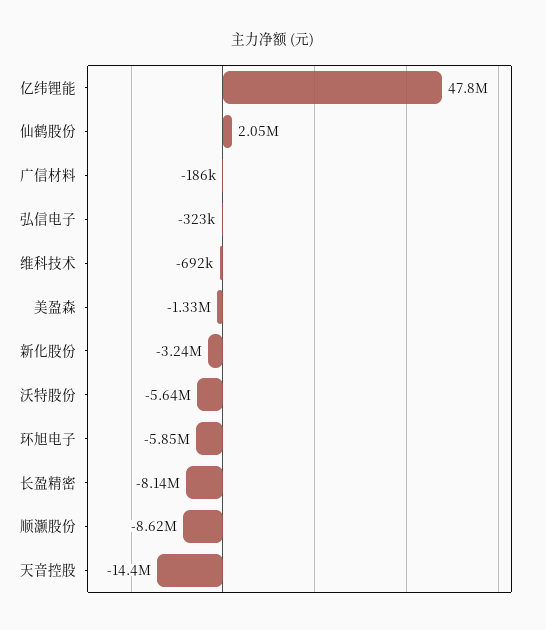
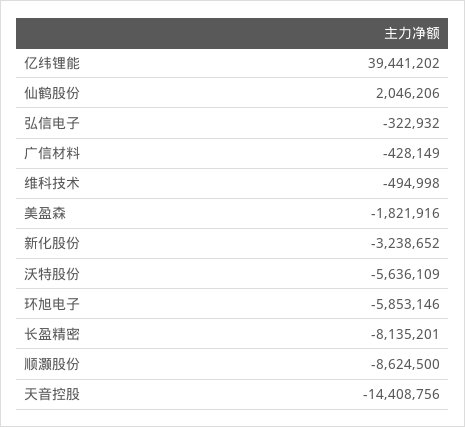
  {
-   "亿纬锂能": 47800000,
+   "亿纬锂能": 39441202,
    "仙鹤股份": 2046206,
-   "广信材料": -186000,
+   "广信材料": -428149,
    "弘信电子": -322932,
-   "维科技术": -692000,
+   "维科技术": -494998,
-   "美盈森": -1330000,
+   "美盈森": -1821916,
    "新化股份": -3238652,
    "沃特股份": -5636109,
    "环旭电子": -5853146,
    "长盈精密": -8135201,
    "顺灏股份": -8624500,
    "天音控股": -14408756
  }

